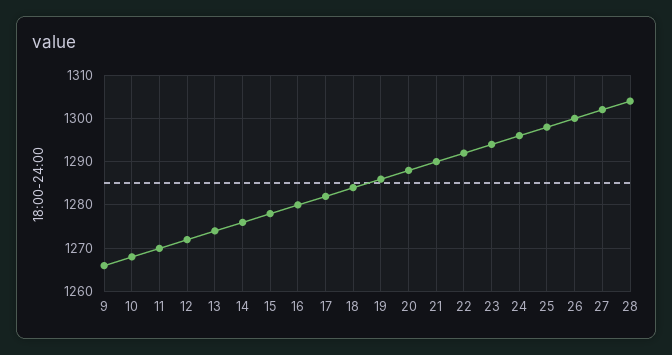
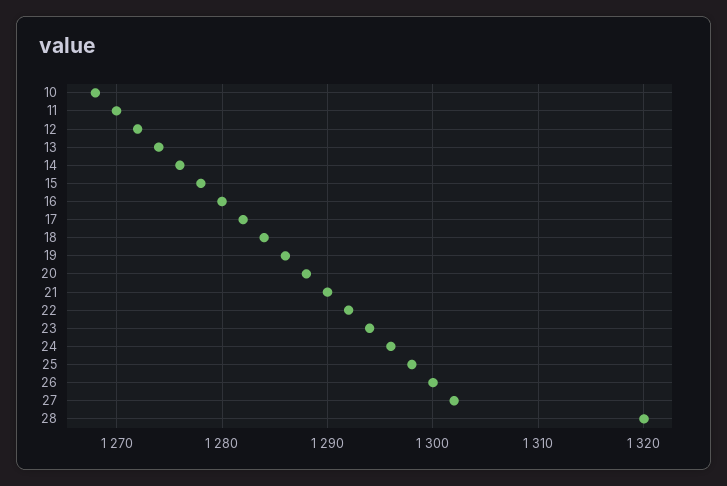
  {
-   "9": 1265,
    "10": 1268,
    "11": 1270,
    "12": 1272,
    "13": 1274,
    "14": 1276,
    "15": 1278,
    "16": 1280,
    "17": 1282,
    "18": 1284,
    "19": 1286,
    "20": 1288,
    "21": 1290,
    "22": 1292,
    "23": 1294,
    "24": 1296,
    "25": 1298,
    "26": 1300,
    "27": 1302,
-   "28": 1305
+   "28": 1320
  }

